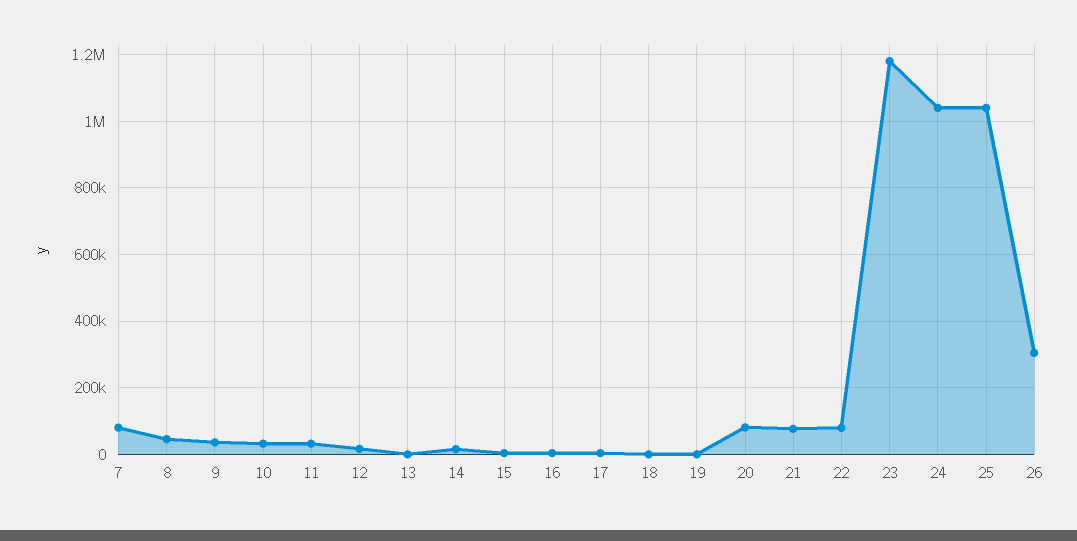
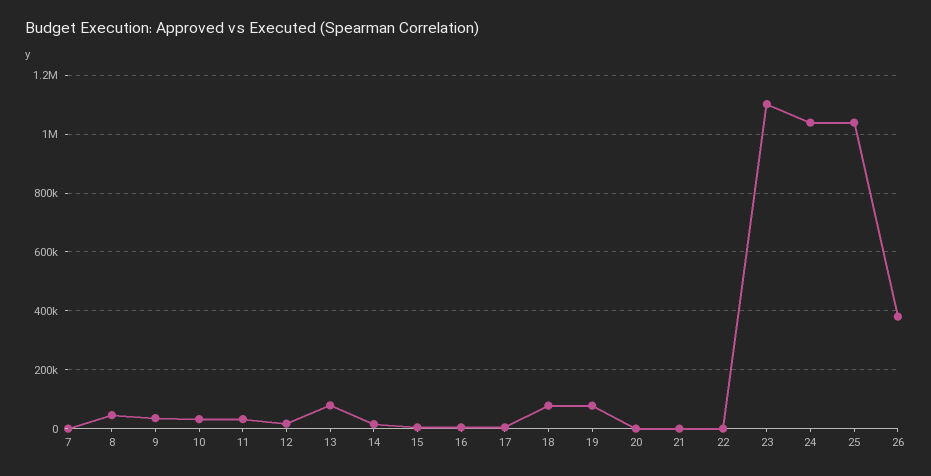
  {
-   "7": 80000,
+   "7": 0,
    "8": 40000,
    "9": 40000,
    "10": 40000,
    "11": 40000,
    "12": 20000,
-   "13": 0,
+   "13": 75000,
    "14": 20000,
    "15": 0,
    "16": 0,
    "17": 0,
-   "18": 0,
+   "18": 75000,
-   "19": 0,
+   "19": 75000,
-   "20": 80000,
+   "20": 0,
-   "21": 80000,
+   "21": 0,
-   "22": 80000,
+   "22": 0,
-   "23": 1180000,
+   "23": 1100000,
    "24": 1040000,
    "25": 1040000,
-   "26": 300000
+   "26": 375000
  }

